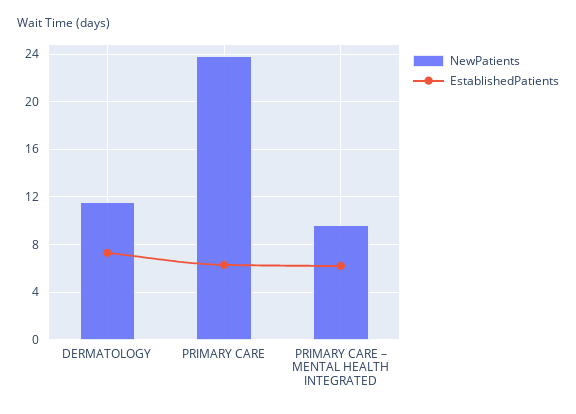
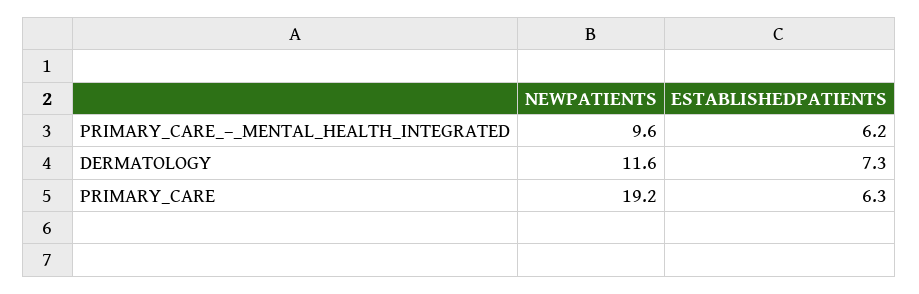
  {
    "NewPatients": {
      "DERMATOLOGY": 11.6,
-     "PRIMARY CARE": 24,
+     "PRIMARY CARE": 19.2,
      "PRIMARY CARE – MENTAL HEALTH INTEGRATED": 9.6
    },
    "EstablishedPatients": {
      "DERMATOLOGY": 7.3,
      "PRIMARY CARE": 6.3,
      "PRIMARY CARE – MENTAL HEALTH INTEGRATED": 6.2
    }
  }

